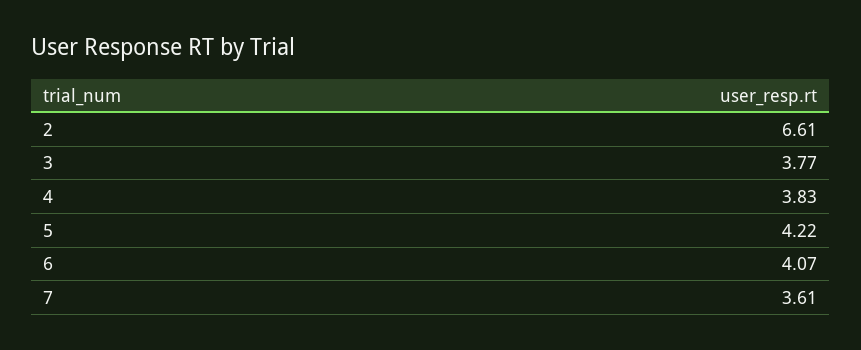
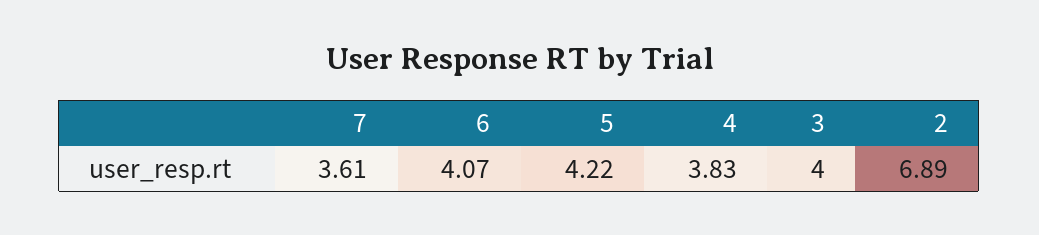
  {
-   "2": 6.61,
+   "2": 6.89,
-   "3": 3.77,
+   "3": 4,
    "4": 3.83,
    "5": 4.22,
    "6": 4.07,
    "7": 3.61
  }

